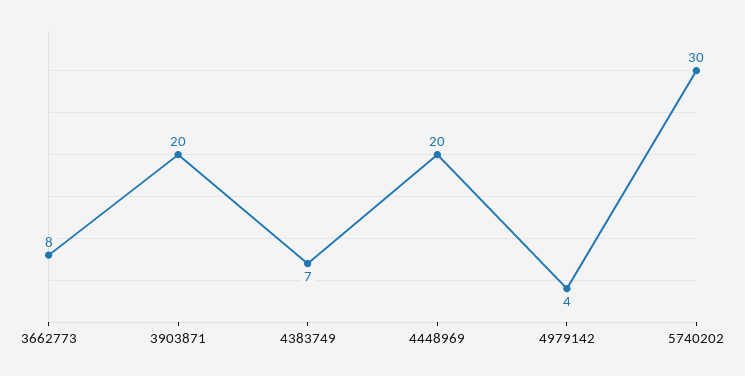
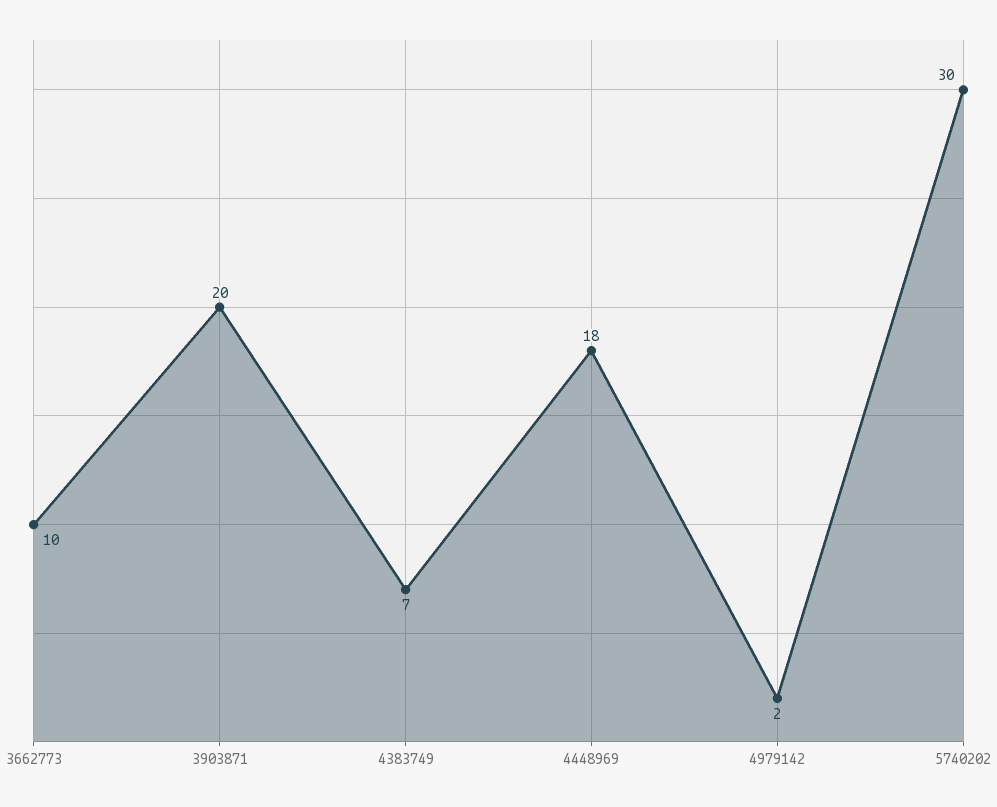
  {
-   "3662773": 8,
+   "3662773": 10,
    "3903871": 20,
    "4383749": 7,
-   "4448969": 20,
+   "4448969": 18,
-   "4979142": 4,
+   "4979142": 2,
    "5740202": 30
  }

